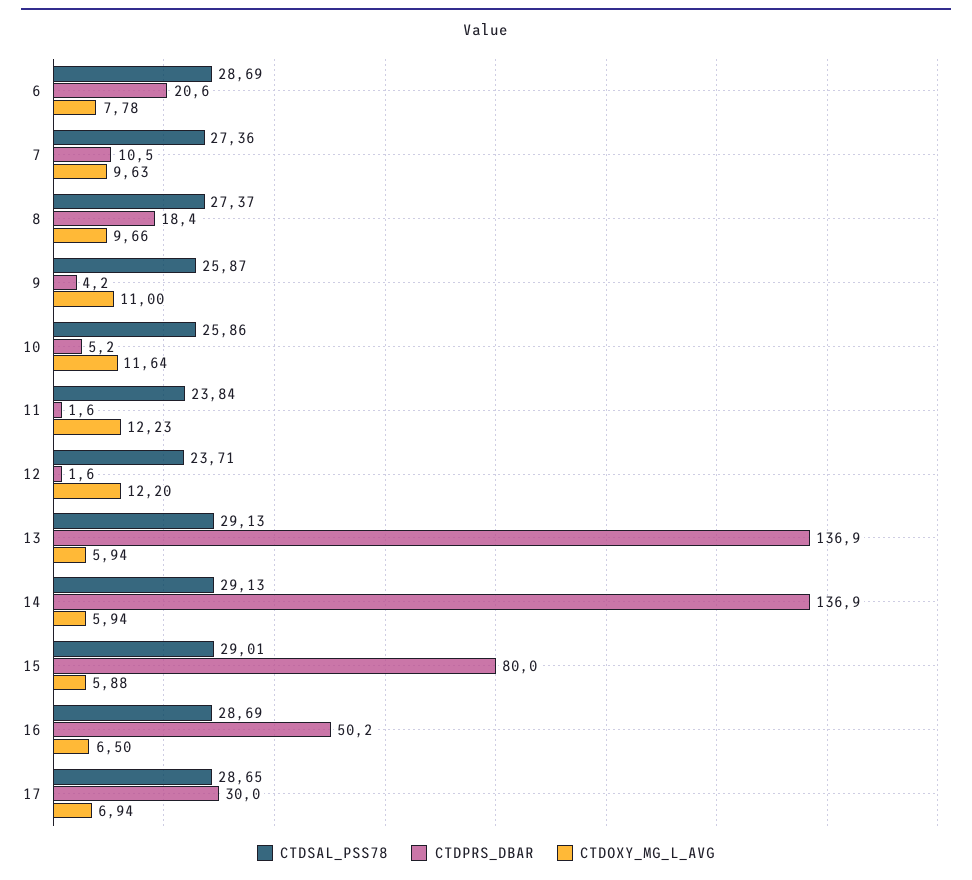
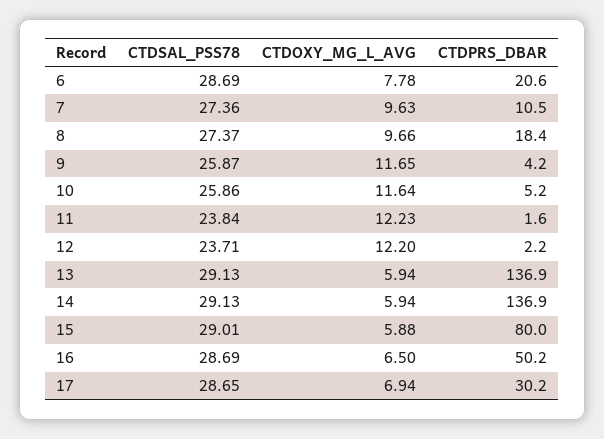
  {
    "CTDSAL_PSS78": {
      "6": 28.69,
      "7": 27.36,
      "8": 27.37,
      "9": 25.87,
      "10": 25.86,
      "11": 23.84,
      "12": 23.71,
      "13": 29.13,
      "14": 29.13,
      "15": 29.01,
      "16": 28.69,
      "17": 28.65
    },
    "CTDPRS_DBAR": {
      "6": 20.6,
      "7": 10.5,
      "8": 18.4,
      "9": 4.2,
      "10": 5.2,
      "11": 1.6,
-     "12": 1.6,
+     "12": 2.2,
      "13": 136.9,
      "14": 136.9,
      "15": 80,
      "16": 50.2,
-     "17": 30
+     "17": 30.2
    },
    "CTDOXY_MG_L_AVG": {
      "6": 7.78,
      "7": 9.63,
      "8": 9.66,
-     "9": 11,
+     "9": 11.65,
      "10": 11.64,
      "11": 12.23,
      "12": 12.2,
      "13": 5.94,
      "14": 5.94,
      "15": 5.88,
      "16": 6.5,
      "17": 6.94
    }
  }

